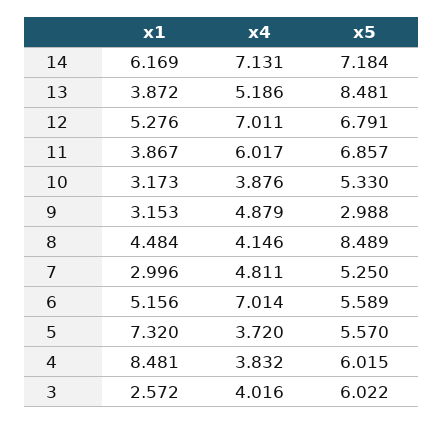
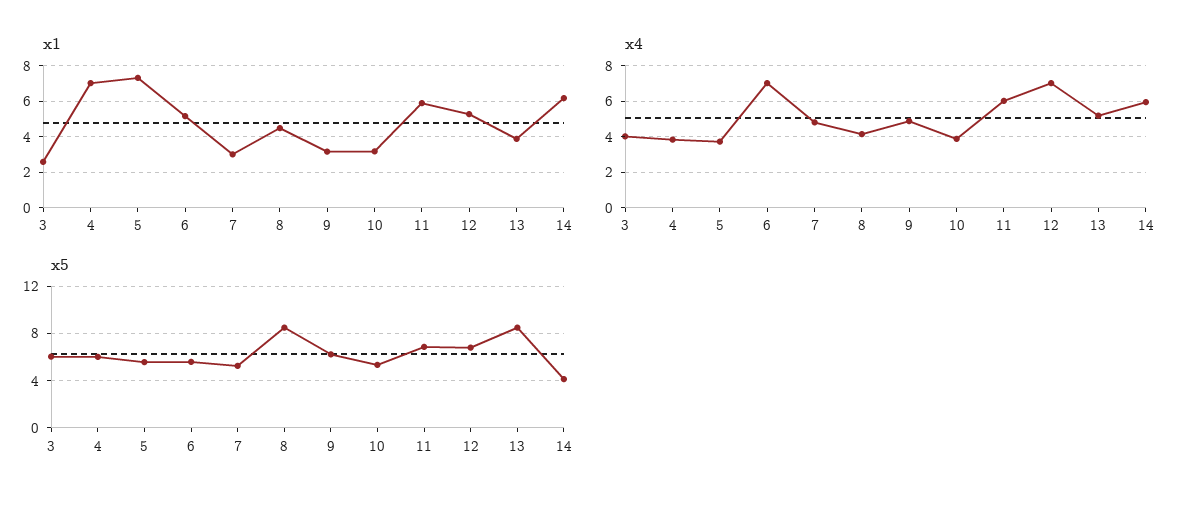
  {
    "x1": {
      "14": 6.169,
      "13": 3.872,
      "12": 5.276,
-     "11": 3.867,
+     "11": 6,
      "10": 3.173,
      "9": 3.153,
      "8": 4.484,
      "7": 2.996,
      "6": 5.156,
      "5": 7.32,
-     "4": 8.481,
+     "4": 7,
      "3": 2.572
    },
    "x4": {
-     "14": 7.131,
+     "14": 6,
      "13": 5.186,
      "12": 7.011,
      "11": 6.017,
      "10": 3.876,
      "9": 4.879,
      "8": 4.146,
      "7": 4.811,
      "6": 7.014,
      "5": 3.72,
      "4": 3.832,
      "3": 4.016
    },
    "x5": {
-     "14": 7.184,
+     "14": 4,
      "13": 8.481,
      "12": 6.791,
      "11": 6.857,
      "10": 5.33,
-     "9": 2.988,
+     "9": 6,
      "8": 8.489,
      "7": 5.25,
      "6": 5.589,
      "5": 5.57,
      "4": 6.015,
      "3": 6.022
    }
  }

